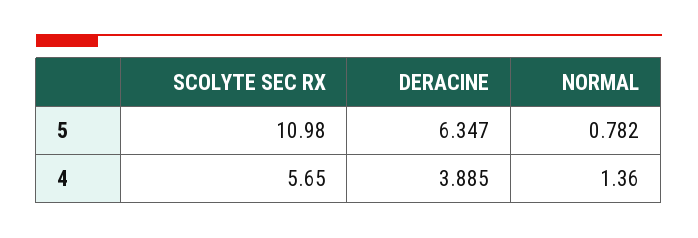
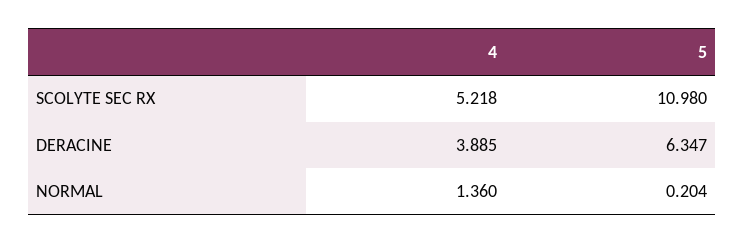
  {
    "SCOLYTE SEC RX": {
      "5": 10.98,
-     "4": 5.65
+     "4": 5.218
    },
    "DERACINE": {
      "5": 6.347,
      "4": 3.885
    },
    "NORMAL": {
-     "5": 0.782,
+     "5": 0.204,
      "4": 1.36
    }
  }

